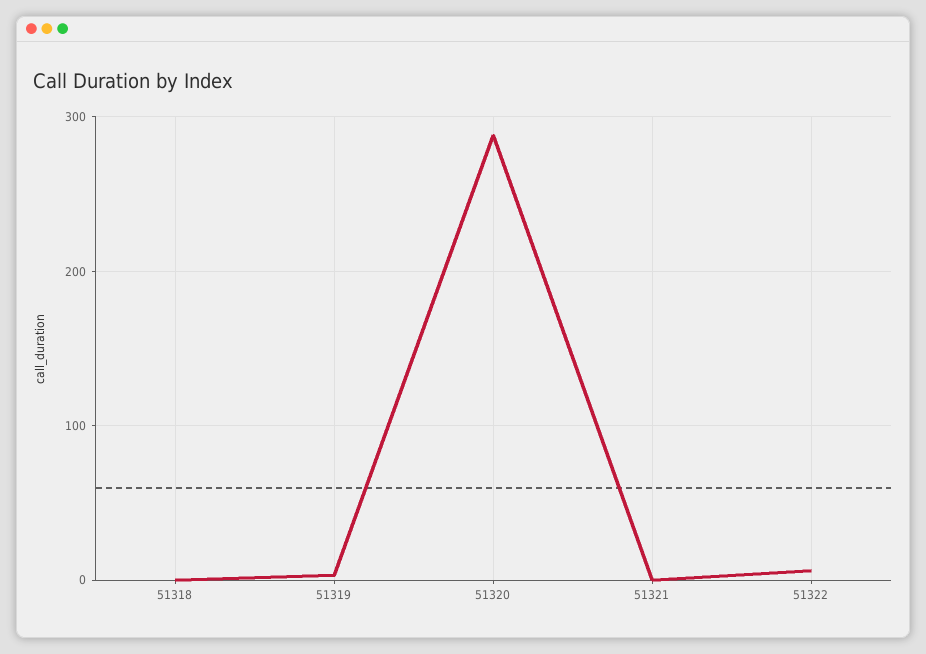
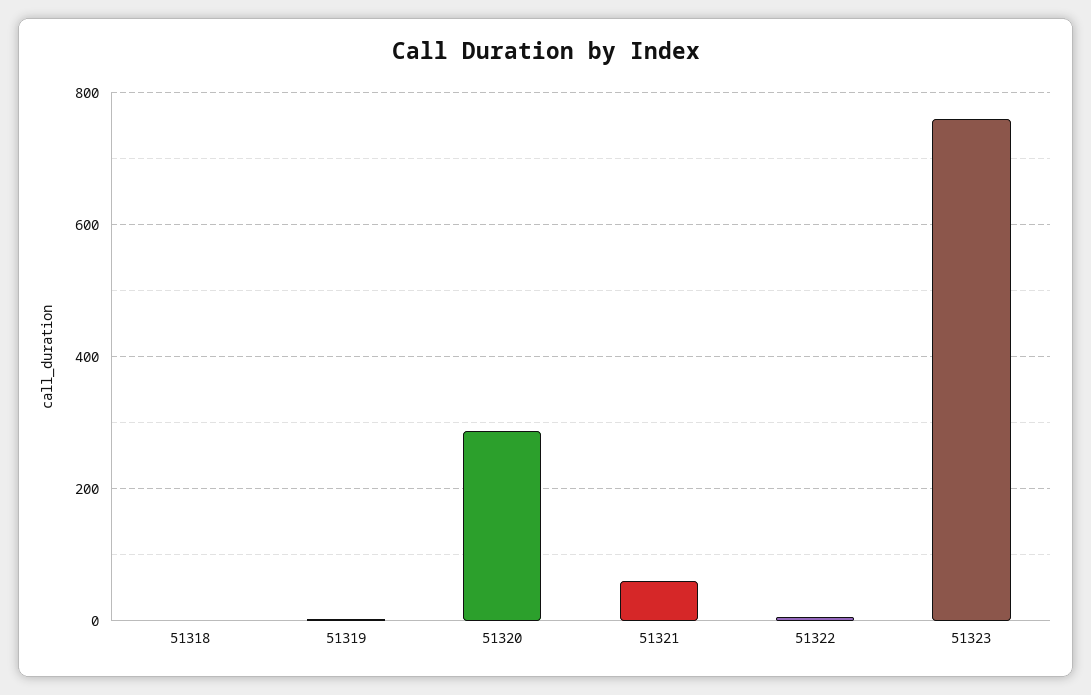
  {
    "51318": 0,
    "51319": 0,
    "51320": 290,
-   "51321": 0,
+   "51321": 60,
-   "51322": 10
+   "51322": 10,
+   "51323": 760
  }

